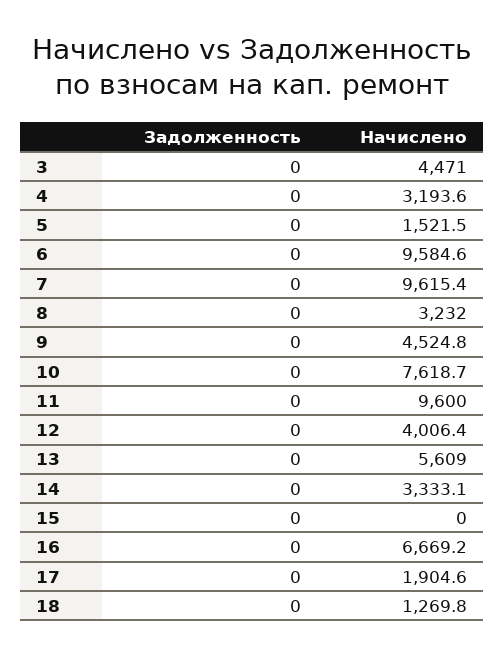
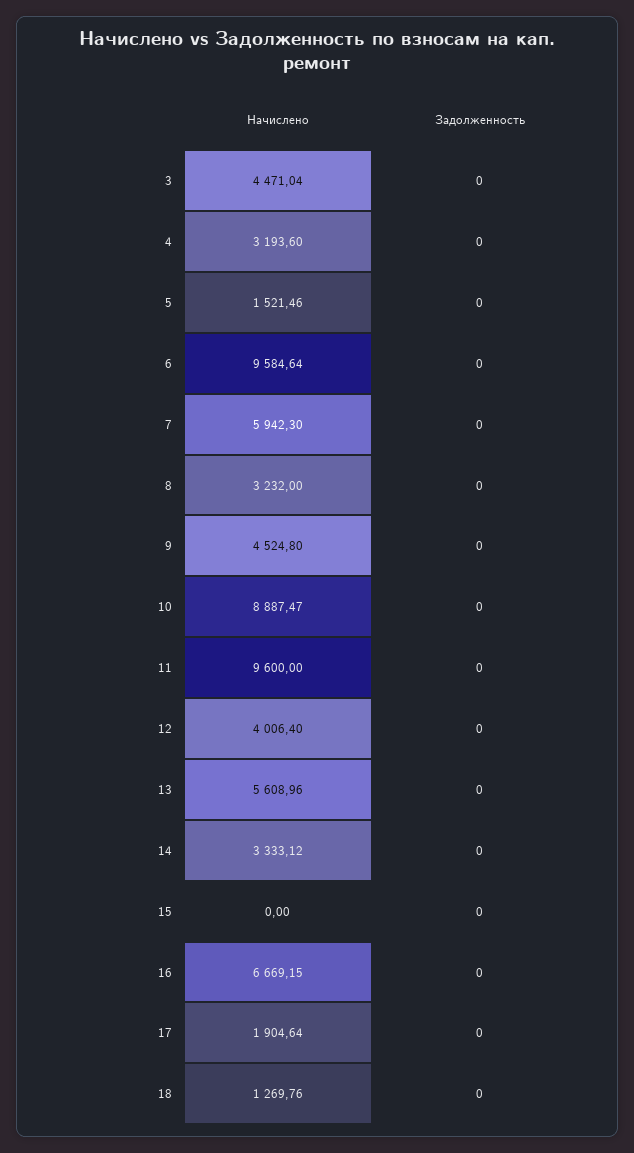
  {
    "Задолженность": {
      "3": 0,
      "4": 0,
      "5": 0,
      "6": 0,
      "7": 0,
      "8": 0,
      "9": 0,
      "10": 0,
      "11": 0,
      "12": 0,
      "13": 0,
      "14": 0,
      "15": 0,
      "16": 0,
      "17": 0,
      "18": 0
    },
    "Начислено": {
      "3": 4471.04,
      "4": 3193.6,
      "5": 1521.46,
      "6": 9584.64,
-     "7": 9615.4,
+     "7": 5942.3,
      "8": 3232,
      "9": 4524.8,
-     "10": 7618.7,
+     "10": 8887.47,
      "11": 9600,
      "12": 4006.4,
      "13": 5608.96,
      "14": 3333.12,
      "15": 0,
      "16": 6669.15,
      "17": 1904.64,
      "18": 1269.76
    }
  }

